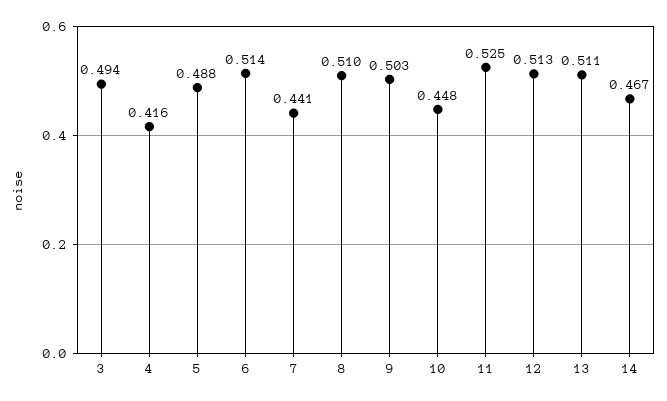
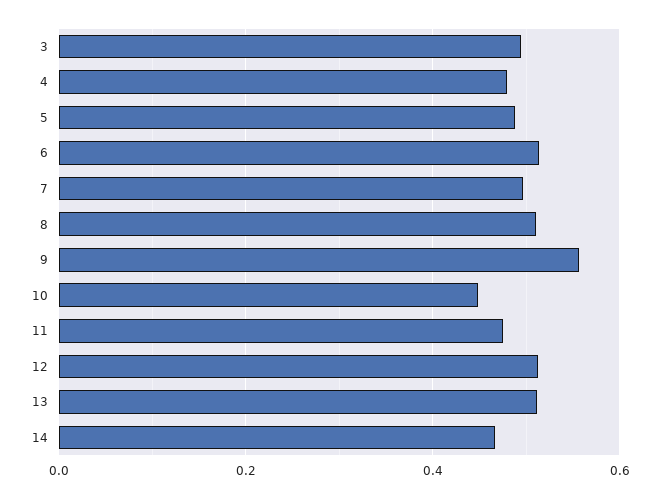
  {
    "3": 0.494,
-   "4": 0.416,
+   "4": 0.48,
    "5": 0.488,
    "6": 0.514,
-   "7": 0.441,
+   "7": 0.5,
    "8": 0.51,
-   "9": 0.503,
+   "9": 0.56,
    "10": 0.448,
-   "11": 0.525,
+   "11": 0.48,
    "12": 0.513,
    "13": 0.511,
    "14": 0.467
  }

